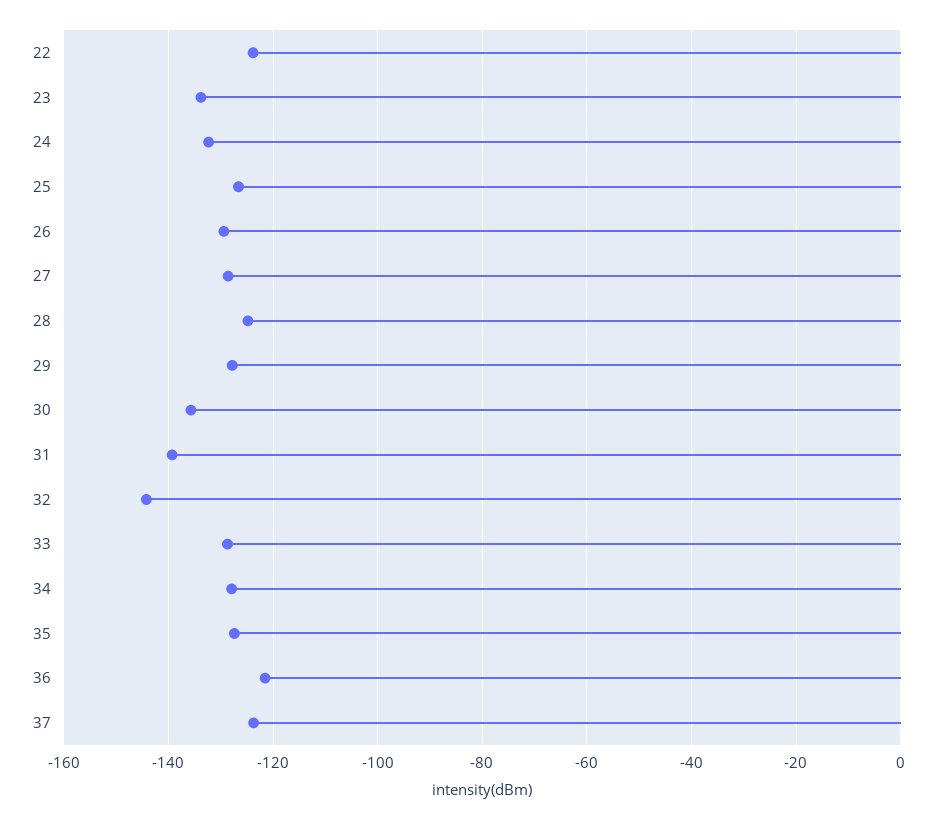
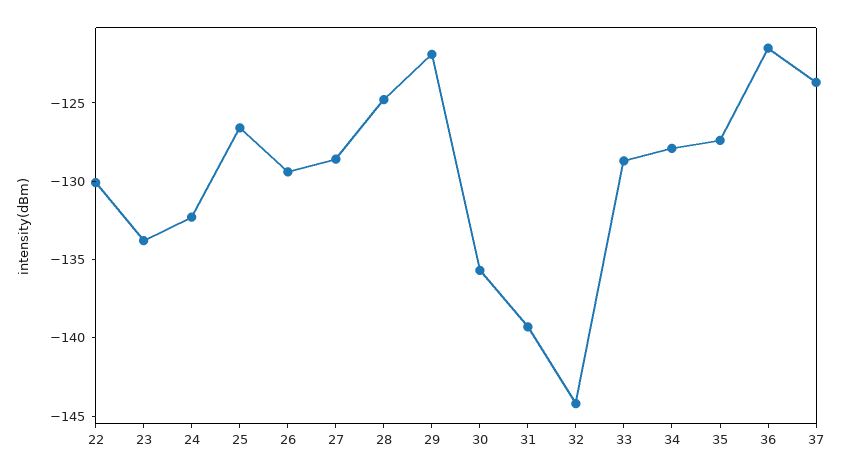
  {
-   "22": -124,
+   "22": -130,
    "23": -134,
    "24": -132,
    "25": -127,
    "26": -129,
    "27": -129,
    "28": -125,
-   "29": -128,
+   "29": -122,
    "30": -136,
    "31": -139,
    "32": -144,
    "33": -129,
    "34": -128,
    "35": -127,
    "36": -122,
    "37": -124
  }

